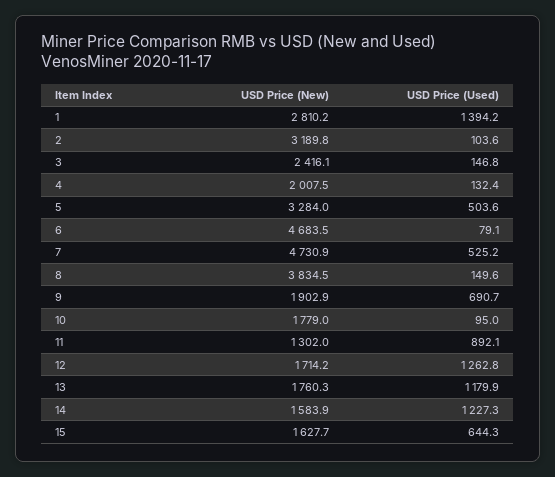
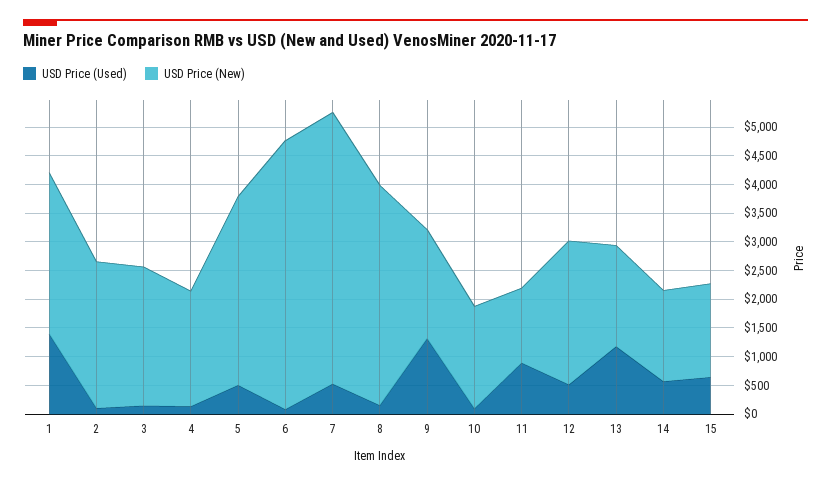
  {
    "USD Price (New)": {
      "1": 2810.2,
-     "2": 3189.8,
+     "2": 2500,
      "3": 2416.1,
      "4": 2007.5,
      "5": 3284,
      "6": 4683.5,
      "7": 4730.9,
      "8": 3834.5,
      "9": 1902.9,
      "10": 1779,
      "11": 1302,
-     "12": 1714.2,
+     "12": 2500,
      "13": 1760.3,
      "14": 1583.9,
      "15": 1627.7
    },
    "USD Price (Used)": {
      "1": 1394.2,
      "2": 103.6,
      "3": 146.8,
      "4": 132.4,
      "5": 503.6,
      "6": 79.1,
      "7": 525.2,
      "8": 149.6,
-     "9": 690.7,
+     "9": 1250,
      "10": 95,
      "11": 892.1,
-     "12": 1262.8,
+     "12": 500,
      "13": 1179.9,
-     "14": 1227.3,
+     "14": 500,
      "15": 644.3
    }
  }

